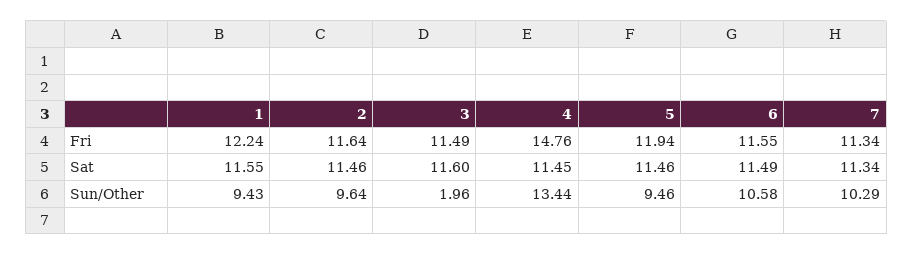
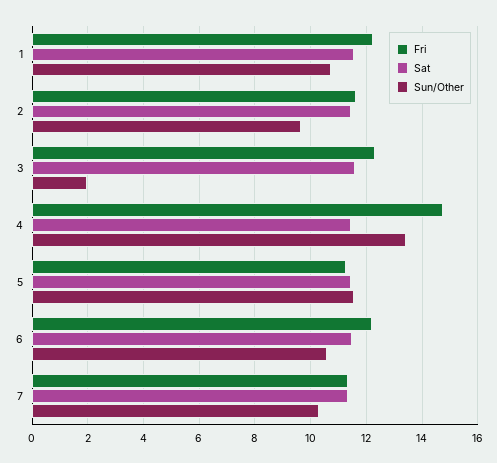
  {
    "Fri": {
      "1": 12.24,
      "2": 11.64,
-     "3": 11.49,
+     "3": 12.25,
      "4": 14.76,
-     "5": 11.94,
+     "5": 11.25,
-     "6": 11.55,
+     "6": 12.25,
      "7": 11.34
    },
    "Sat": {
      "1": 11.55,
      "2": 11.46,
      "3": 11.6,
      "4": 11.45,
      "5": 11.46,
      "6": 11.49,
      "7": 11.34
    },
    "Sun/Other": {
-     "1": 9.43,
+     "1": 10.75,
      "2": 9.64,
      "3": 1.96,
      "4": 13.44,
-     "5": 9.46,
+     "5": 11.5,
      "6": 10.58,
      "7": 10.29
    }
  }

